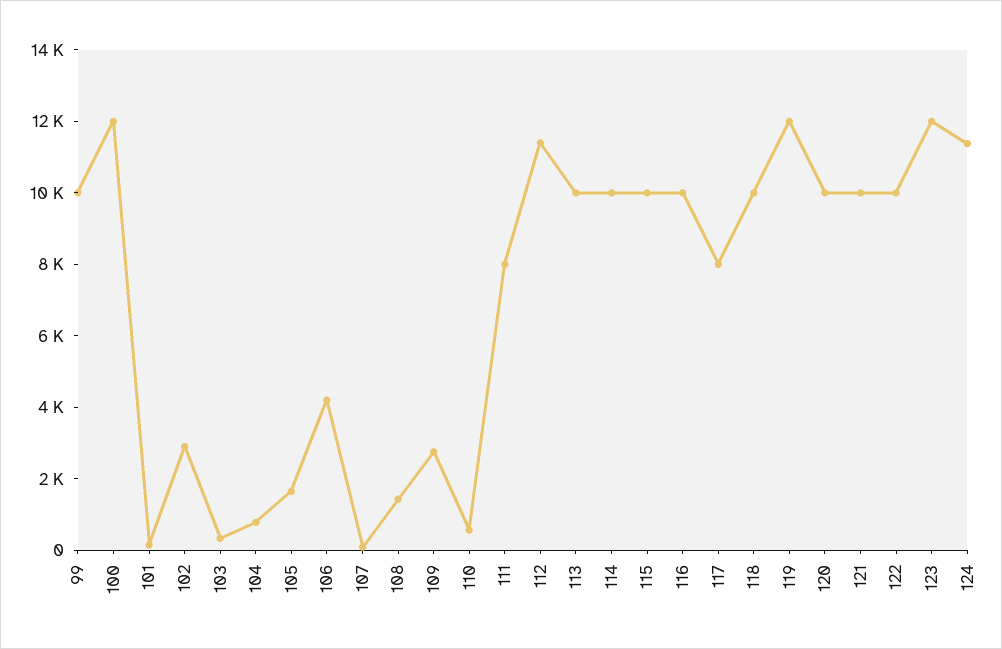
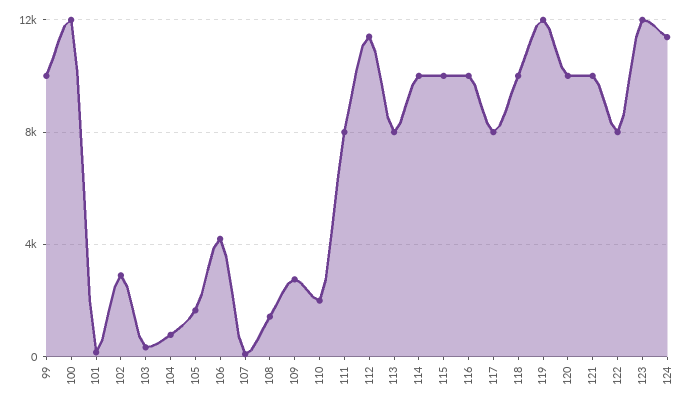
  {
    "99": 10000,
    "100": 12000,
    "101": 0,
    "102": 3000,
    "103": 500,
    "104": 1000,
    "105": 1500,
    "106": 4000,
    "107": 0,
    "108": 1500,
    "109": 3000,
-   "110": 500,
+   "110": 2000,
    "111": 8000,
    "112": 11500,
-   "113": 10000,
+   "113": 8000,
    "114": 10000,
    "115": 10000,
    "116": 10000,
    "117": 8000,
    "118": 10000,
    "119": 12000,
    "120": 10000,
    "121": 10000,
-   "122": 10000,
+   "122": 8000,
    "123": 12000,
    "124": 11500
  }

